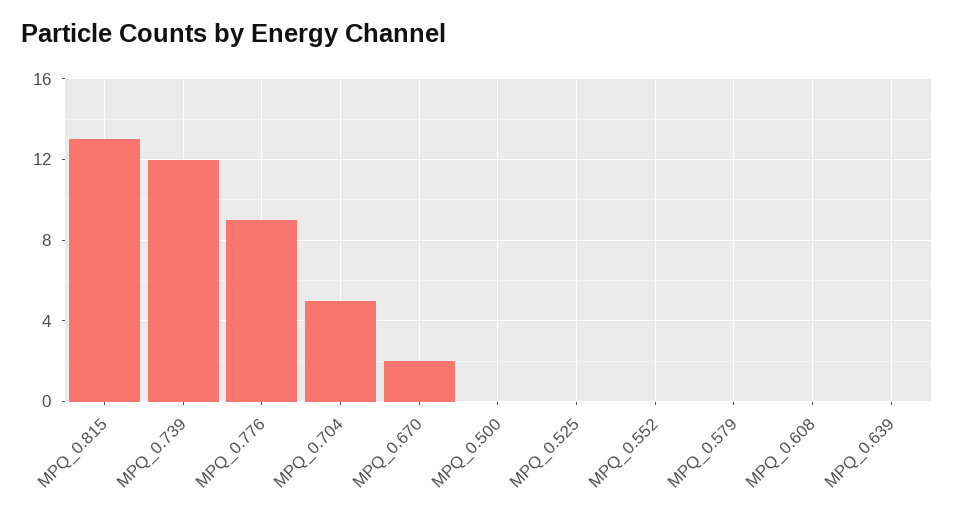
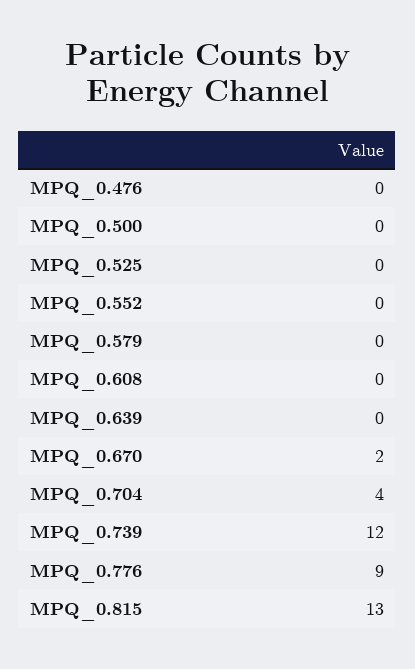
  {
    "MPQ_0.815": 13,
    "MPQ_0.739": 12,
    "MPQ_0.776": 9,
-   "MPQ_0.704": 5,
+   "MPQ_0.704": 4,
    "MPQ_0.670": 2,
    "MPQ_0.500": 0,
    "MPQ_0.525": 0,
    "MPQ_0.552": 0,
    "MPQ_0.579": 0,
    "MPQ_0.608": 0,
-   "MPQ_0.639": 0
+   "MPQ_0.639": 0,
+   "MPQ_0.476": 0
  }

